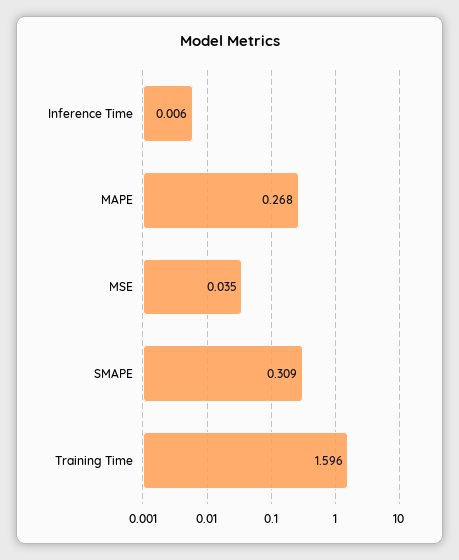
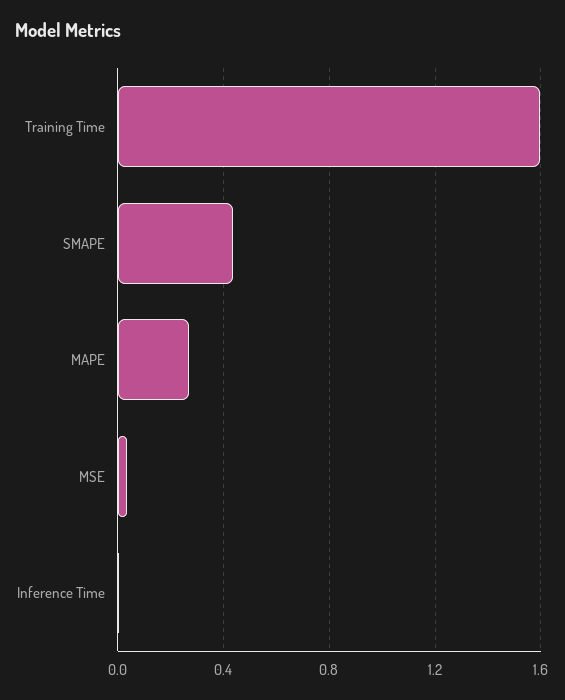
  {
    "Inference Time": 0.006,
    "MAPE": 0.268,
    "MSE": 0.035,
-   "SMAPE": 0.309,
+   "SMAPE": 0.45,
    "Training Time": 1.596
  }

